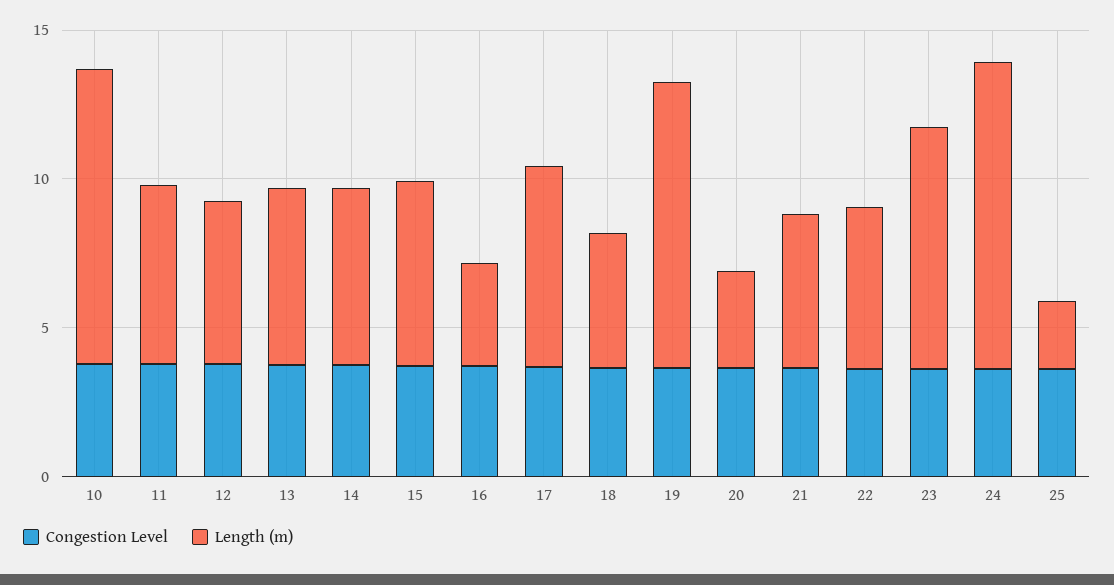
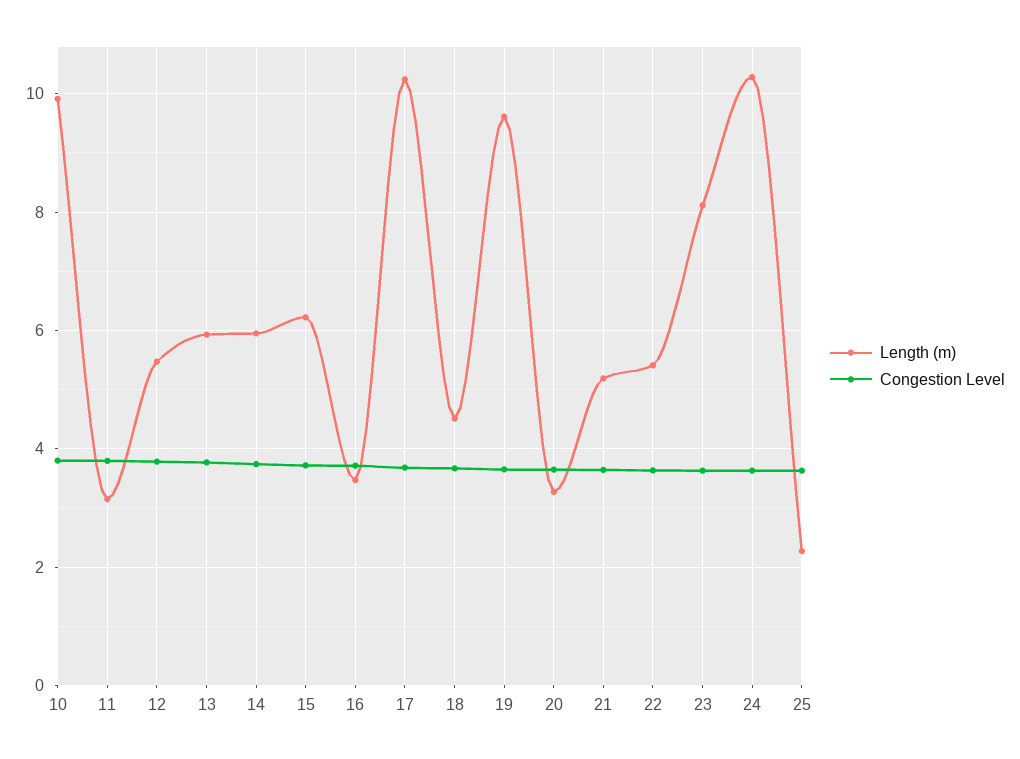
  {
    "Congestion Level": {
      "10": 3.8,
      "11": 3.8,
      "12": 3.8,
      "13": 3.8,
      "14": 3.8,
      "15": 3.8,
      "16": 3.8,
      "17": 3.6,
      "18": 3.6,
      "19": 3.6,
      "20": 3.6,
      "21": 3.6,
      "22": 3.6,
      "23": 3.6,
      "24": 3.6,
      "25": 3.6
    },
    "Length (m)": {
      "10": 10,
-     "11": 6,
+     "11": 3.2,
      "12": 5.4,
      "13": 6,
      "14": 6,
      "15": 6.2,
      "16": 3.4,
-     "17": 7,
+     "17": 10.2,
      "18": 4.6,
      "19": 9.6,
      "20": 3.2,
      "21": 5.2,
      "22": 5.4,
      "23": 8.2,
      "24": 10.2,
      "25": 2.2
    }
  }

